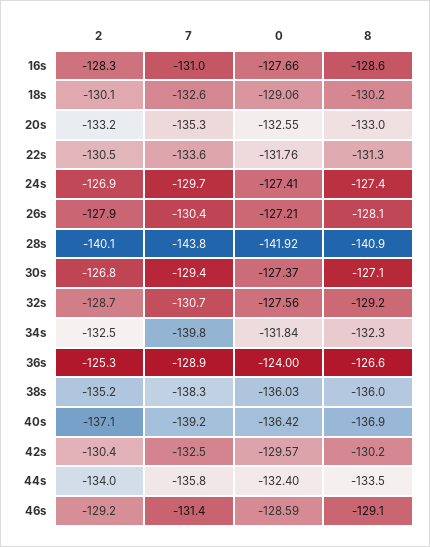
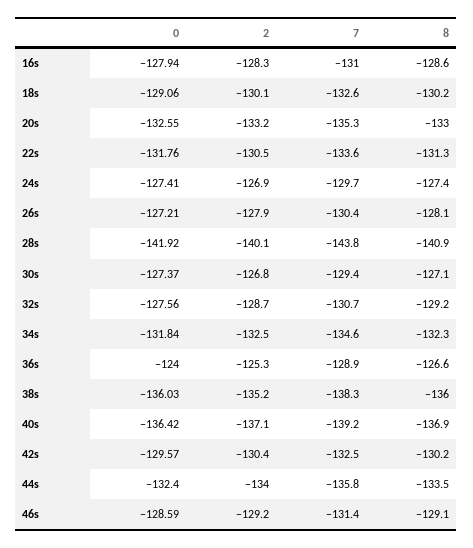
  {
    "2": {
      "16s": -128.3,
      "18s": -130.1,
      "20s": -133.2,
      "22s": -130.5,
      "24s": -126.9,
      "26s": -127.9,
      "28s": -140.1,
      "30s": -126.8,
      "32s": -128.7,
      "34s": -132.5,
      "36s": -125.3,
      "38s": -135.2,
      "40s": -137.1,
      "42s": -130.4,
      "44s": -134,
      "46s": -129.2
    },
    "7": {
      "16s": -131,
      "18s": -132.6,
      "20s": -135.3,
      "22s": -133.6,
      "24s": -129.7,
      "26s": -130.4,
      "28s": -143.8,
      "30s": -129.4,
      "32s": -130.7,
-     "34s": -139.8,
+     "34s": -134.6,
      "36s": -128.9,
      "38s": -138.3,
      "40s": -139.2,
      "42s": -132.5,
      "44s": -135.8,
      "46s": -131.4
    },
    "0": {
-     "16s": -127.66,
+     "16s": -127.94,
      "18s": -129.06,
      "20s": -132.55,
      "22s": -131.76,
      "24s": -127.41,
      "26s": -127.21,
      "28s": -141.92,
      "30s": -127.37,
      "32s": -127.56,
      "34s": -131.84,
      "36s": -124,
      "38s": -136.03,
      "40s": -136.42,
      "42s": -129.57,
      "44s": -132.4,
      "46s": -128.59
    },
    "8": {
      "16s": -128.6,
      "18s": -130.2,
      "20s": -133,
      "22s": -131.3,
      "24s": -127.4,
      "26s": -128.1,
      "28s": -140.9,
      "30s": -127.1,
      "32s": -129.2,
      "34s": -132.3,
      "36s": -126.6,
      "38s": -136,
      "40s": -136.9,
      "42s": -130.2,
      "44s": -133.5,
      "46s": -129.1
    }
  }

